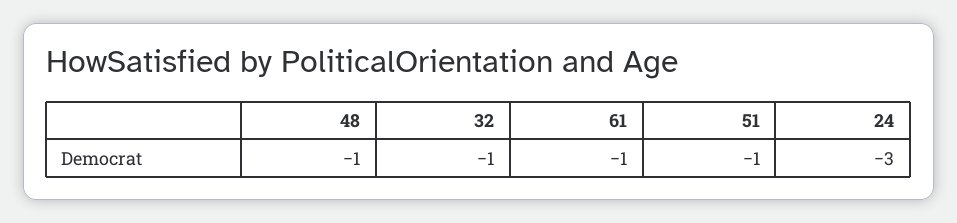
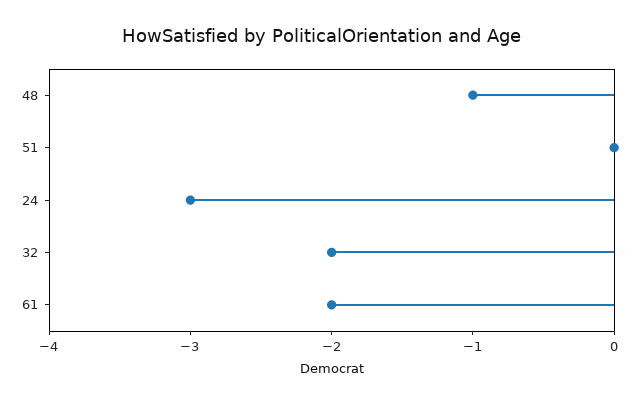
  {
    "48": -1,
-   "32": -1,
+   "32": -2,
-   "61": -1,
+   "61": -2,
-   "51": -1,
+   "51": 0,
    "24": -3
  }

